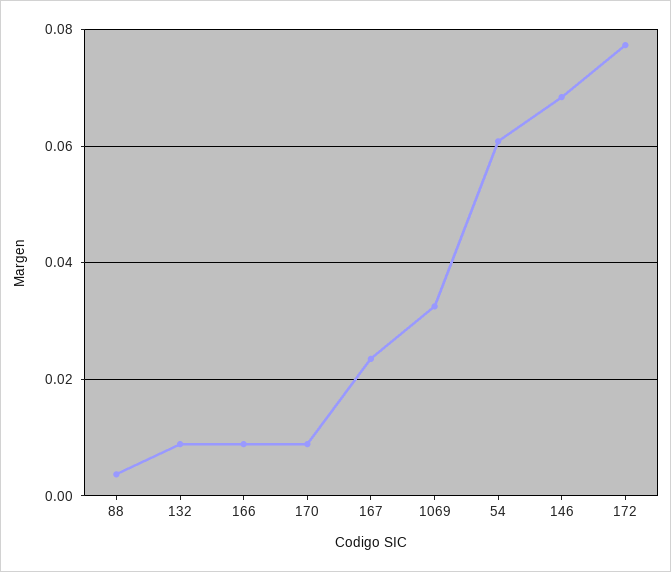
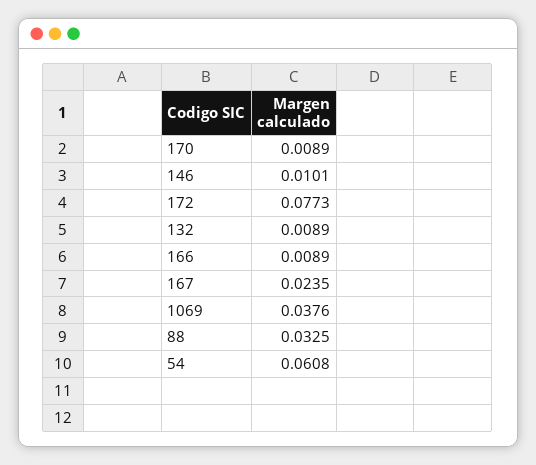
  {
-   "88": 0.004,
+   "88": 0.0325,
    "132": 0.0089,
    "166": 0.0089,
    "170": 0.0089,
    "167": 0.0235,
-   "1069": 0.032,
+   "1069": 0.0376,
    "54": 0.0608,
-   "146": 0.068,
+   "146": 0.0101,
    "172": 0.0773
  }

